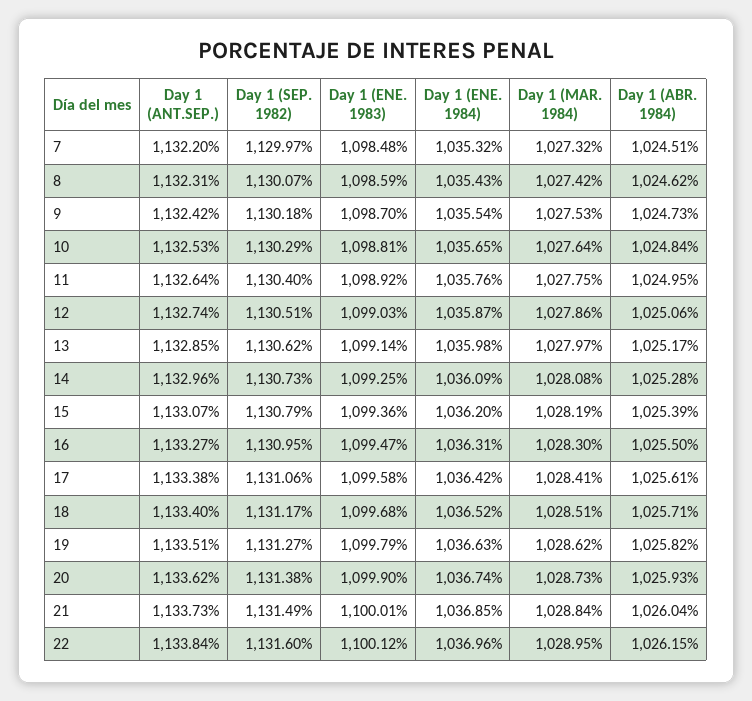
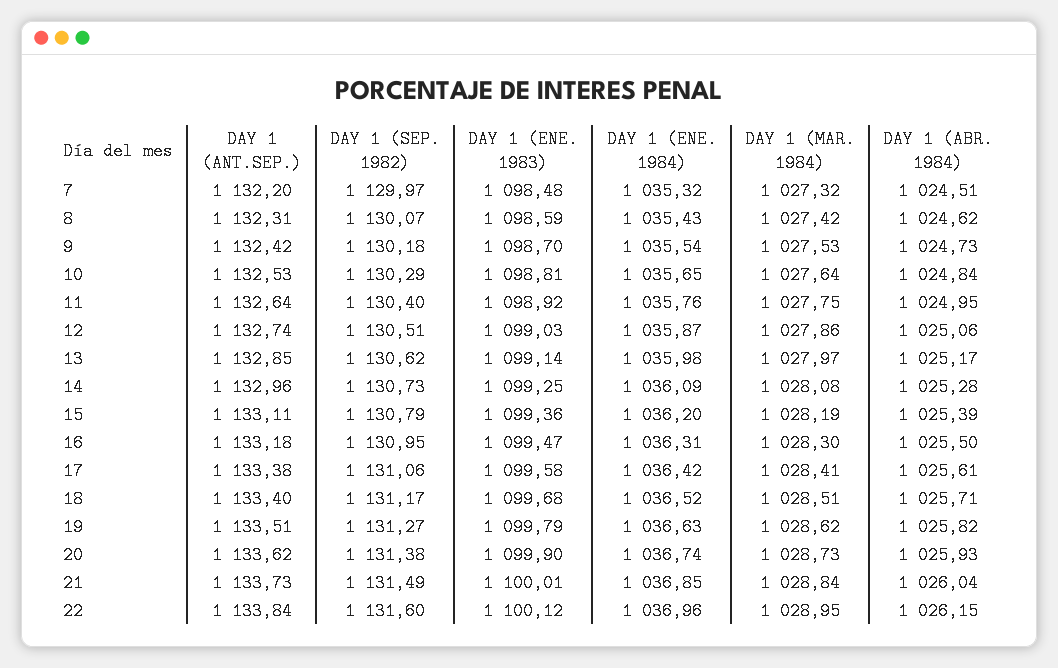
  {
    "Day 1 (ANT.SEP.)": {
      "7": 1132.2,
      "8": 1132.31,
      "9": 1132.42,
      "10": 1132.53,
      "11": 1132.64,
      "12": 1132.74,
      "13": 1132.85,
      "14": 1132.96,
-     "15": 1133.07,
+     "15": 1133.11,
-     "16": 1133.27,
+     "16": 1133.18,
      "17": 1133.38,
      "18": 1133.4,
      "19": 1133.51,
      "20": 1133.62,
      "21": 1133.73,
      "22": 1133.84
    },
    "Day 1 (SEP. 1982)": {
      "7": 1129.97,
      "8": 1130.07,
      "9": 1130.18,
      "10": 1130.29,
      "11": 1130.4,
      "12": 1130.51,
      "13": 1130.62,
      "14": 1130.73,
      "15": 1130.79,
      "16": 1130.95,
      "17": 1131.06,
      "18": 1131.17,
      "19": 1131.27,
      "20": 1131.38,
      "21": 1131.49,
      "22": 1131.6
    },
    "Day 1 (ENE. 1983)": {
      "7": 1098.48,
      "8": 1098.59,
      "9": 1098.7,
      "10": 1098.81,
      "11": 1098.92,
      "12": 1099.03,
      "13": 1099.14,
      "14": 1099.25,
      "15": 1099.36,
      "16": 1099.47,
      "17": 1099.58,
      "18": 1099.68,
      "19": 1099.79,
      "20": 1099.9,
      "21": 1100.01,
      "22": 1100.12
    },
    "Day 1 (ENE. 1984)": {
      "7": 1035.32,
      "8": 1035.43,
      "9": 1035.54,
      "10": 1035.65,
      "11": 1035.76,
      "12": 1035.87,
      "13": 1035.98,
      "14": 1036.09,
      "15": 1036.2,
      "16": 1036.31,
      "17": 1036.42,
      "18": 1036.52,
      "19": 1036.63,
      "20": 1036.74,
      "21": 1036.85,
      "22": 1036.96
    },
    "Day 1 (MAR. 1984)": {
      "7": 1027.32,
      "8": 1027.42,
      "9": 1027.53,
      "10": 1027.64,
      "11": 1027.75,
      "12": 1027.86,
      "13": 1027.97,
      "14": 1028.08,
      "15": 1028.19,
      "16": 1028.3,
      "17": 1028.41,
      "18": 1028.51,
      "19": 1028.62,
      "20": 1028.73,
      "21": 1028.84,
      "22": 1028.95
    },
    "Day 1 (ABR. 1984)": {
      "7": 1024.51,
      "8": 1024.62,
      "9": 1024.73,
      "10": 1024.84,
      "11": 1024.95,
      "12": 1025.06,
      "13": 1025.17,
      "14": 1025.28,
      "15": 1025.39,
      "16": 1025.5,
      "17": 1025.61,
      "18": 1025.71,
      "19": 1025.82,
      "20": 1025.93,
      "21": 1026.04,
      "22": 1026.15
    }
  }

